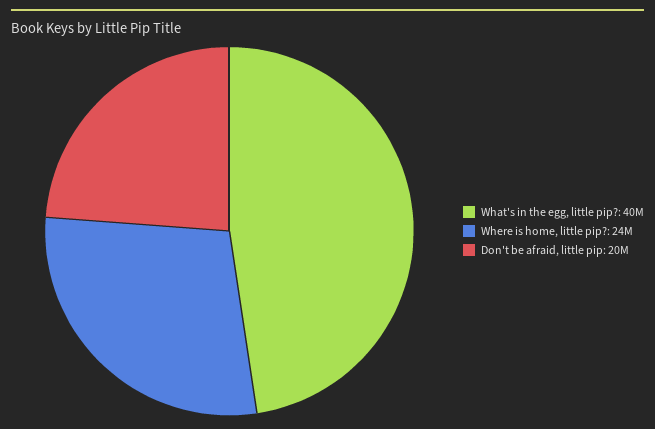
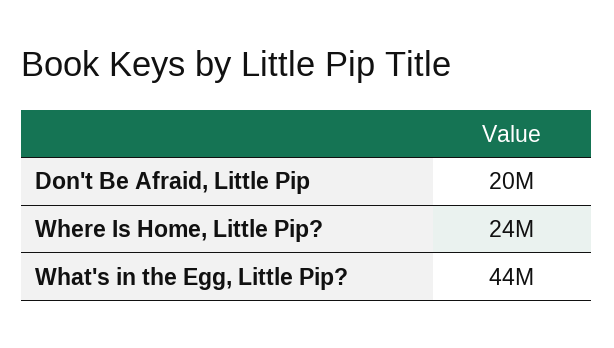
  {
-   "What's in the egg, little pip?": 40000000,
+   "What's in the egg, little pip?": 44000000,
    "Where is home, little pip?": 24000000,
    "Don't be afraid, little pip": 20000000
  }

